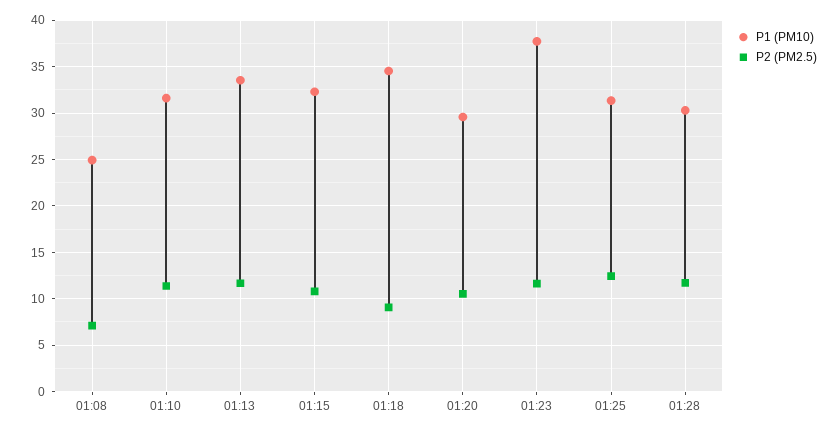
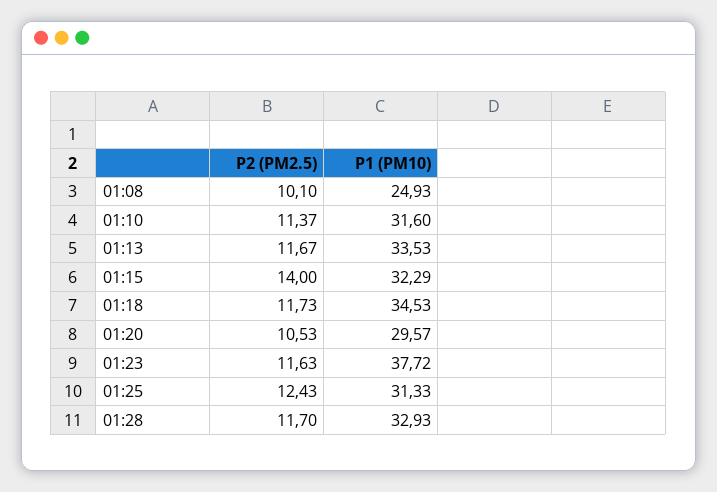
  {
    "P1 (PM10)": {
      "01:08": 24.93,
      "01:10": 31.6,
      "01:13": 33.53,
      "01:15": 32.29,
      "01:18": 34.53,
      "01:20": 29.57,
      "01:23": 37.72,
      "01:25": 31.33,
-     "01:28": 30
+     "01:28": 32.93
    },
    "P2 (PM2.5)": {
-     "01:08": 7,
+     "01:08": 10.1,
      "01:10": 11.37,
      "01:13": 11.67,
-     "01:15": 11,
+     "01:15": 14,
-     "01:18": 9,
+     "01:18": 11.73,
      "01:20": 10.53,
      "01:23": 11.63,
      "01:25": 12.43,
      "01:28": 11.7
    }
  }

